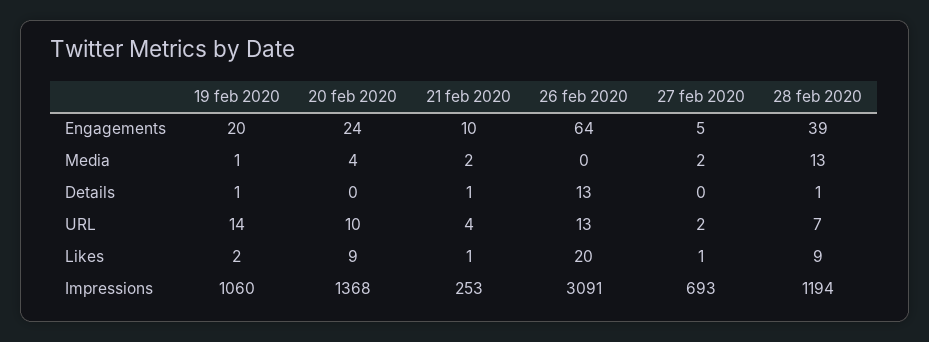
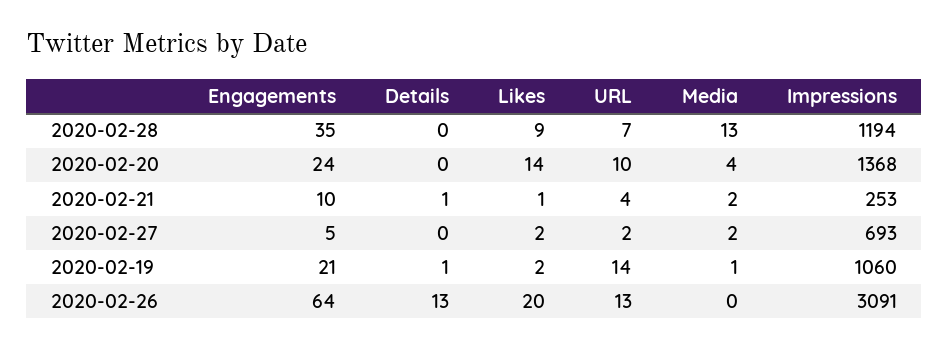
  {
    "19 feb 2020": {
-     "Engagements": 20,
+     "Engagements": 21,
      "Media": 1,
      "Details": 1,
      "URL": 14,
      "Likes": 2,
      "Impressions": 1060
    },
    "20 feb 2020": {
      "Engagements": 24,
      "Media": 4,
      "Details": 0,
      "URL": 10,
-     "Likes": 9,
+     "Likes": 14,
      "Impressions": 1368
    },
    "21 feb 2020": {
      "Engagements": 10,
      "Media": 2,
      "Details": 1,
      "URL": 4,
      "Likes": 1,
      "Impressions": 253
    },
    "26 feb 2020": {
      "Engagements": 64,
      "Media": 0,
      "Details": 13,
      "URL": 13,
      "Likes": 20,
      "Impressions": 3091
    },
    "27 feb 2020": {
      "Engagements": 5,
      "Media": 2,
      "Details": 0,
      "URL": 2,
-     "Likes": 1,
+     "Likes": 2,
      "Impressions": 693
    },
    "28 feb 2020": {
-     "Engagements": 39,
+     "Engagements": 35,
      "Media": 13,
-     "Details": 1,
+     "Details": 0,
      "URL": 7,
      "Likes": 9,
      "Impressions": 1194
    }
  }

